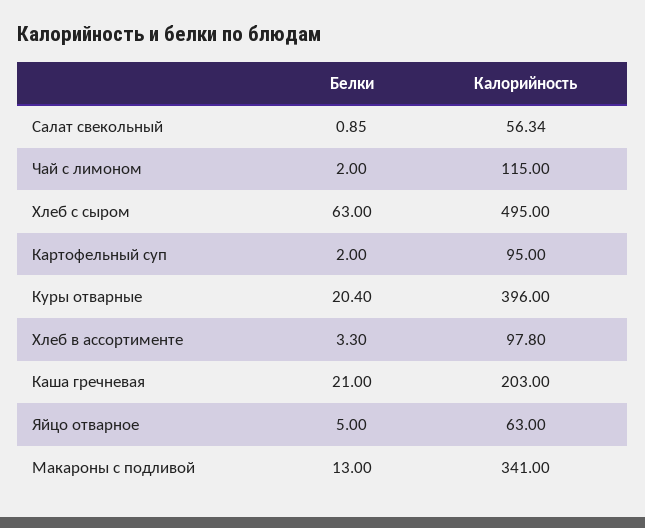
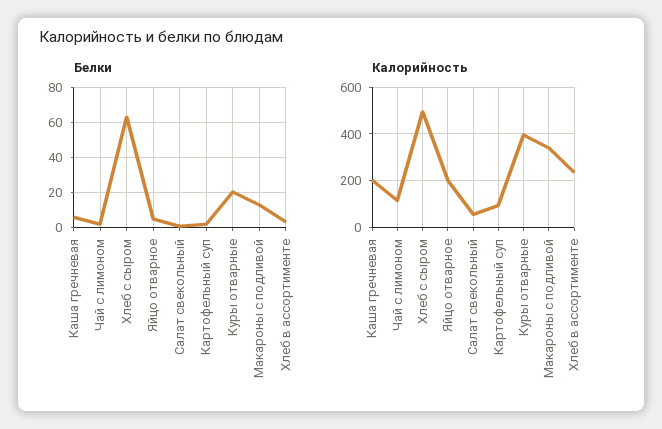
  {
    "Белки": {
      "Салат свекольный": 0.85,
      "Чай с лимоном": 2,
      "Хлеб с сыром": 63,
      "Картофельный суп": 2,
      "Куры отварные": 20.4,
      "Хлеб в ассортименте": 3.3,
-     "Каша гречневая": 21,
+     "Каша гречневая": 5,
      "Яйцо отварное": 5,
      "Макароны с подливой": 13
    },
    "Калорийность": {
      "Салат свекольный": 56.34,
      "Чай с лимоном": 115,
      "Хлеб с сыром": 495,
      "Картофельный суп": 95,
      "Куры отварные": 396,
-     "Хлеб в ассортименте": 97.8,
+     "Хлеб в ассортименте": 250,
      "Каша гречневая": 203,
-     "Яйцо отварное": 63,
+     "Яйцо отварное": 200,
      "Макароны с подливой": 341
    }
  }

